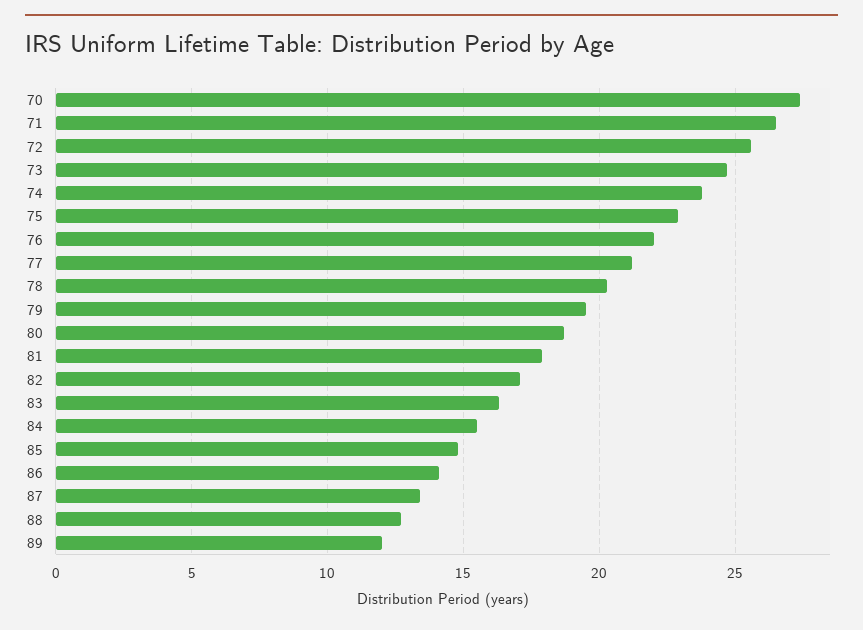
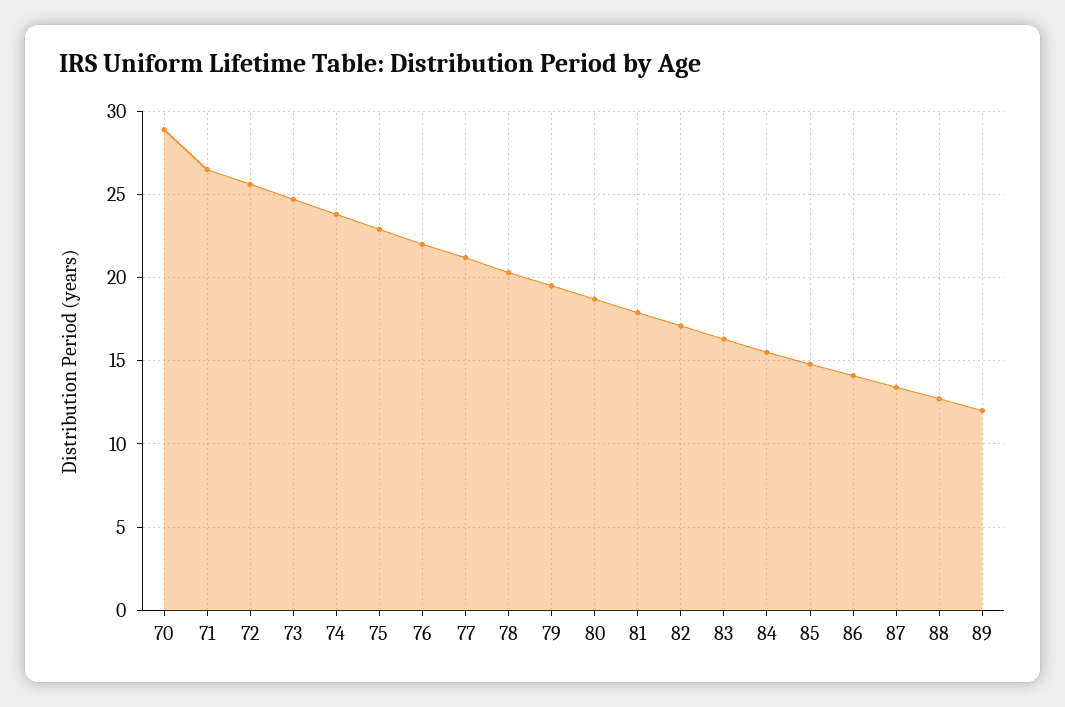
  {
-   "70": 27.5,
+   "70": 29,
    "71": 26.5,
    "72": 25.5,
    "73": 24.5,
    "74": 24,
    "75": 23,
    "76": 22,
    "77": 21,
    "78": 20.5,
    "79": 19.5,
    "80": 18.5,
    "81": 18,
    "82": 17,
    "83": 16.5,
    "84": 15.5,
    "85": 15,
    "86": 14,
    "87": 13.5,
    "88": 12.5,
    "89": 12
  }

